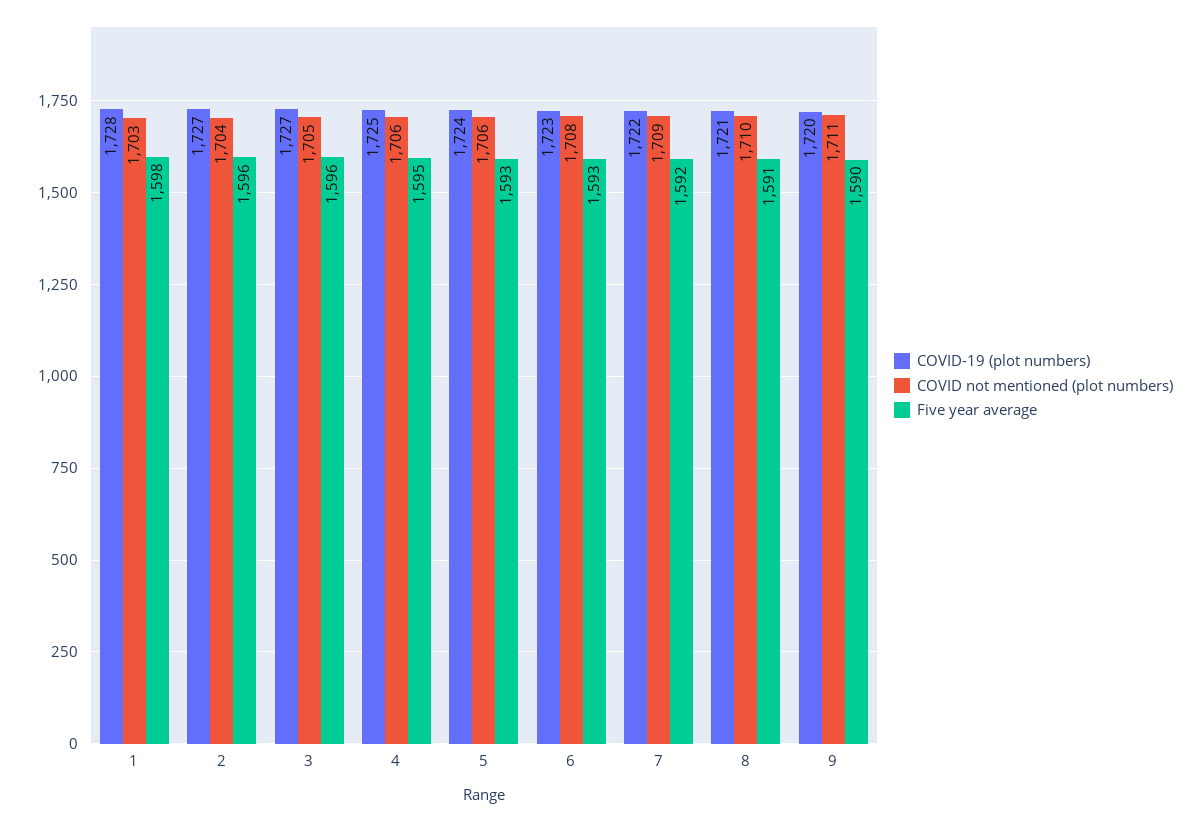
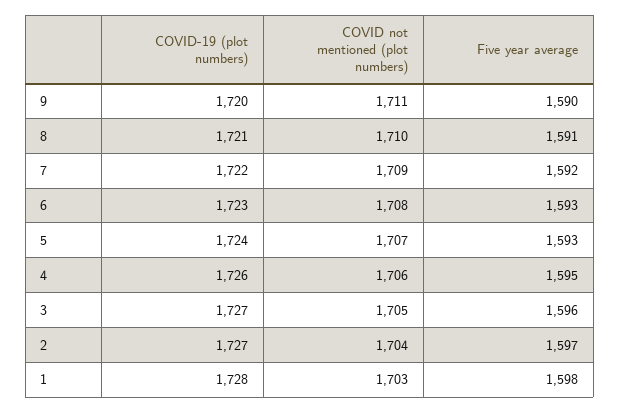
  {
    "COVID-19 (plot numbers)": {
      "1": 1728,
      "2": 1727,
      "3": 1727,
-     "4": 1725,
+     "4": 1726,
      "5": 1724,
      "6": 1723,
      "7": 1722,
      "8": 1721,
      "9": 1720
    },
    "COVID not mentioned (plot numbers)": {
      "1": 1703,
      "2": 1704,
      "3": 1705,
      "4": 1706,
-     "5": 1706,
+     "5": 1707,
      "6": 1708,
      "7": 1709,
      "8": 1710,
      "9": 1711
    },
    "Five year average": {
      "1": 1598,
-     "2": 1596,
+     "2": 1597,
      "3": 1596,
      "4": 1595,
      "5": 1593,
      "6": 1593,
      "7": 1592,
      "8": 1591,
      "9": 1590
    }
  }

